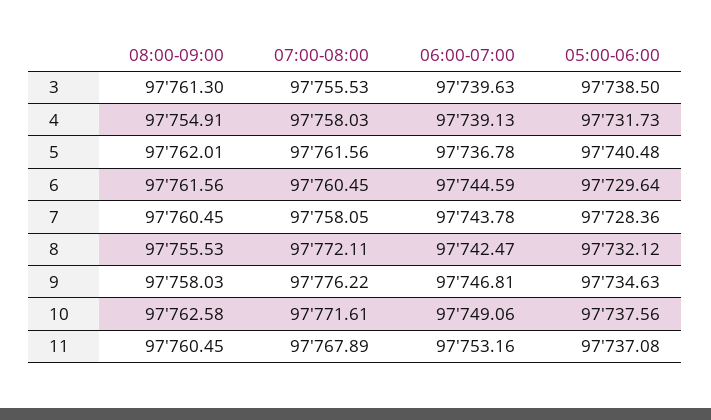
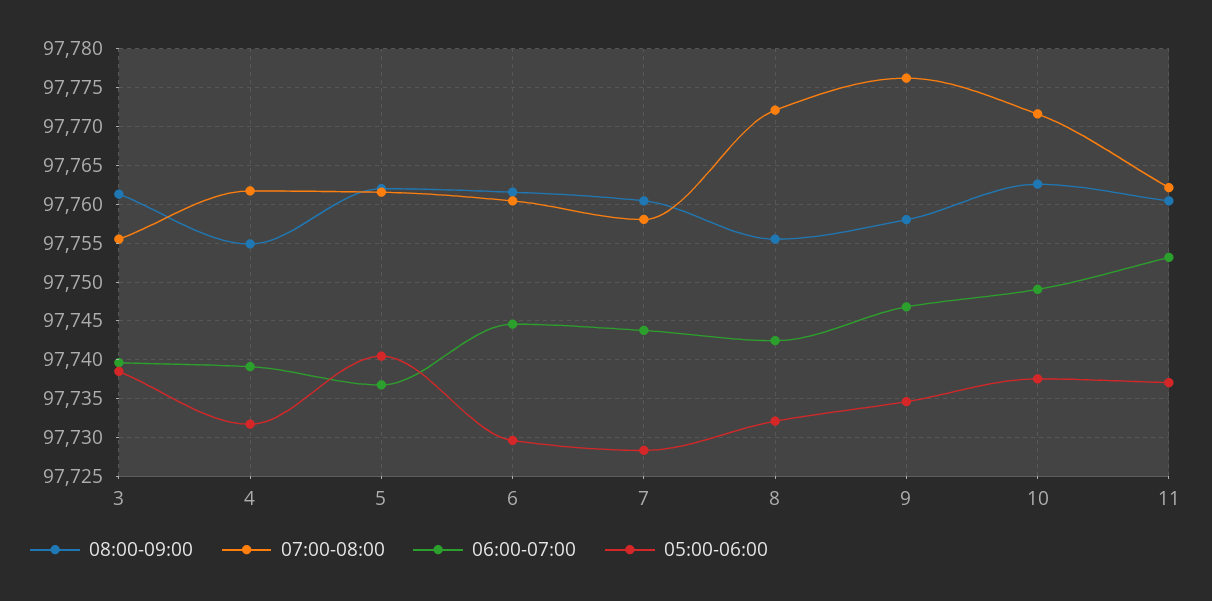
  {
    "08:00-09:00": {
      "3": 97761.3,
      "4": 97754.91,
      "5": 97762.01,
      "6": 97761.56,
      "7": 97760.45,
      "8": 97755.53,
      "9": 97758.03,
      "10": 97762.58,
      "11": 97760.45
    },
    "07:00-08:00": {
      "3": 97755.53,
-     "4": 97758.03,
+     "4": 97762,
      "5": 97761.56,
      "6": 97760.45,
      "7": 97758.05,
      "8": 97772.11,
      "9": 97776.22,
      "10": 97771.61,
-     "11": 97767.89
+     "11": 97762
    },
    "06:00-07:00": {
      "3": 97739.63,
      "4": 97739.13,
      "5": 97736.78,
      "6": 97744.59,
      "7": 97743.78,
      "8": 97742.47,
      "9": 97746.81,
      "10": 97749.06,
      "11": 97753.16
    },
    "05:00-06:00": {
      "3": 97738.5,
      "4": 97731.73,
      "5": 97740.48,
      "6": 97729.64,
      "7": 97728.36,
      "8": 97732.12,
      "9": 97734.63,
      "10": 97737.56,
      "11": 97737.08
    }
  }

